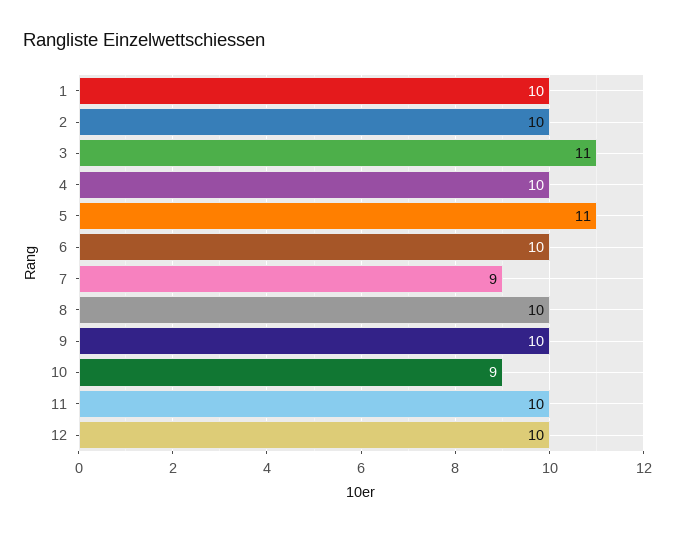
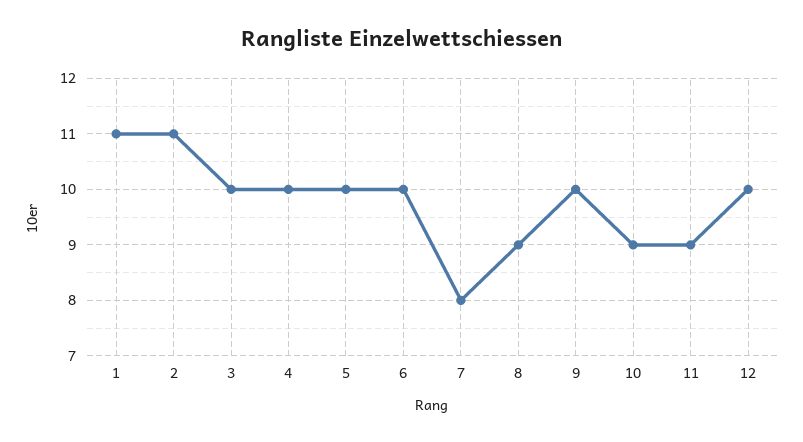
  {
-   "1": 10,
+   "1": 11,
-   "2": 10,
+   "2": 11,
-   "3": 11,
+   "3": 10,
    "4": 10,
-   "5": 11,
+   "5": 10,
    "6": 10,
-   "7": 9,
+   "7": 8,
-   "8": 10,
+   "8": 9,
    "9": 10,
    "10": 9,
-   "11": 10,
+   "11": 9,
    "12": 10
  }

